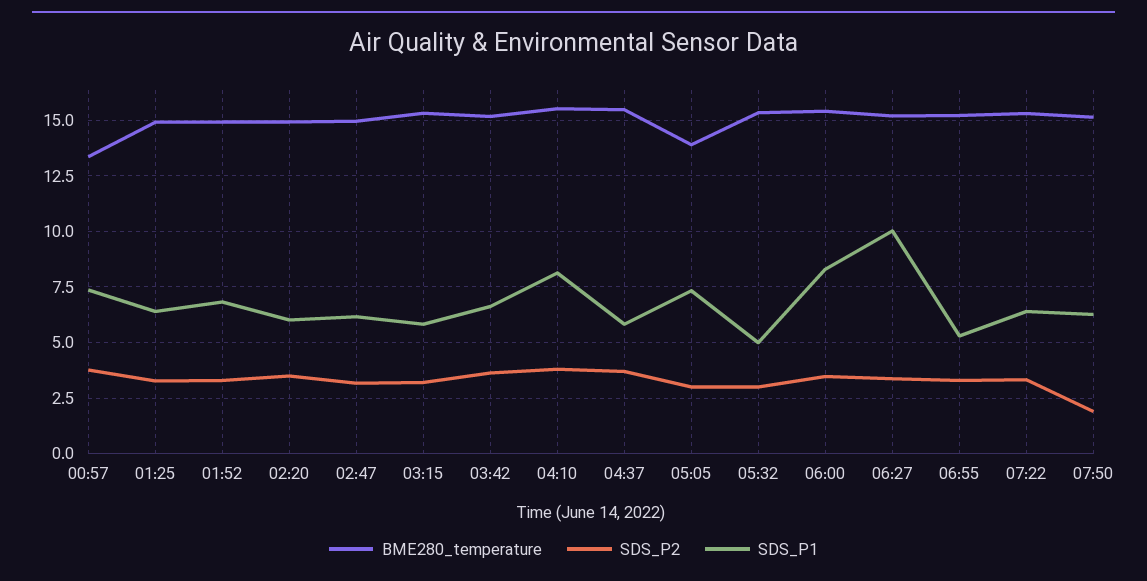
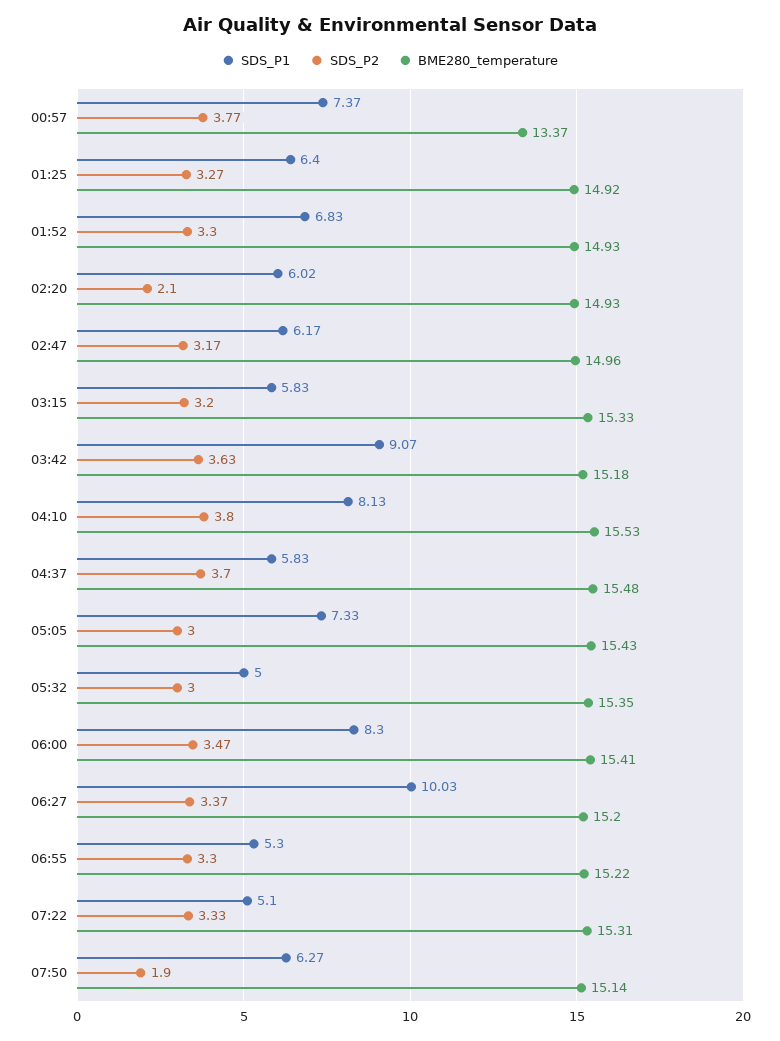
  {
    "BME280_temperature": {
      "00:57": 13.37,
      "01:25": 14.92,
      "01:52": 14.93,
      "02:20": 14.93,
      "02:47": 14.96,
      "03:15": 15.33,
      "03:42": 15.18,
      "04:10": 15.53,
      "04:37": 15.48,
-     "05:05": 14,
+     "05:05": 15.43,
      "05:32": 15.35,
      "06:00": 15.41,
      "06:27": 15.2,
      "06:55": 15.22,
      "07:22": 15.31,
      "07:50": 15.14
    },
    "SDS_P2": {
      "00:57": 3.77,
      "01:25": 3.27,
      "01:52": 3.3,
-     "02:20": 3.5,
+     "02:20": 2.1,
      "02:47": 3.17,
      "03:15": 3.2,
      "03:42": 3.63,
      "04:10": 3.8,
      "04:37": 3.7,
      "05:05": 3,
      "05:32": 3,
      "06:00": 3.47,
      "06:27": 3.37,
      "06:55": 3.3,
      "07:22": 3.33,
      "07:50": 1.9
    },
    "SDS_P1": {
      "00:57": 7.37,
      "01:25": 6.4,
      "01:52": 6.83,
      "02:20": 6.02,
      "02:47": 6.17,
      "03:15": 5.83,
-     "03:42": 6.5,
+     "03:42": 9.07,
      "04:10": 8.13,
      "04:37": 5.83,
      "05:05": 7.33,
      "05:32": 5,
      "06:00": 8.3,
      "06:27": 10.03,
      "06:55": 5.3,
-     "07:22": 6.5,
+     "07:22": 5.1,
      "07:50": 6.27
    }
  }

